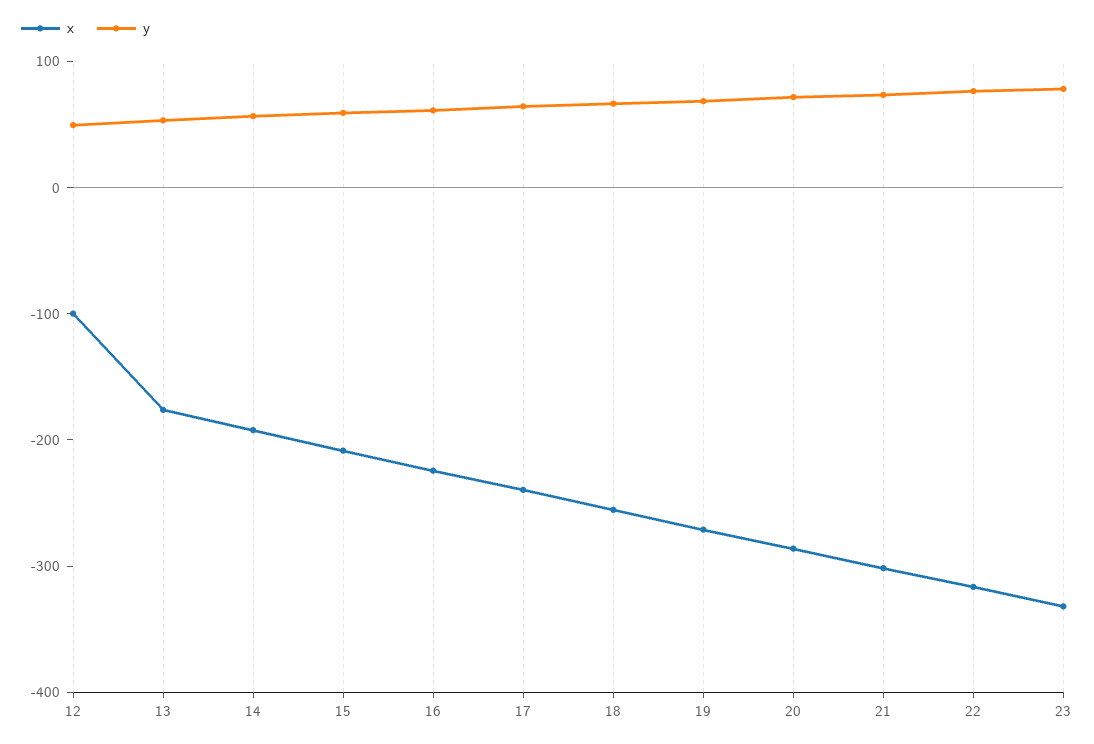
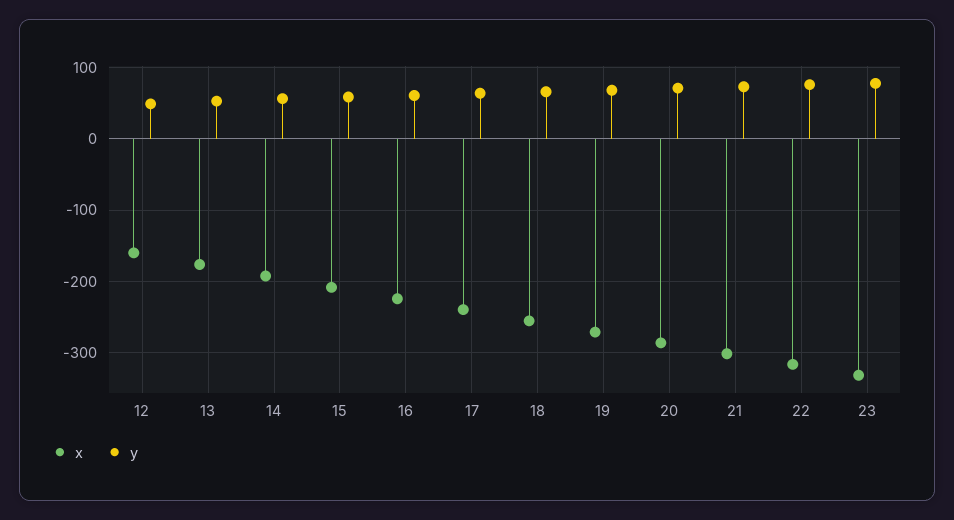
  {
    "x": {
-     "12": -100,
+     "12": -160,
      "13": -180,
      "14": -190,
      "15": -210,
      "16": -220,
      "17": -240,
      "18": -260,
      "19": -270,
      "20": -290,
      "21": -300,
      "22": -320,
      "23": -330
    },
    "y": {
      "12": 50,
      "13": 50,
      "14": 60,
      "15": 60,
      "16": 60,
      "17": 60,
      "18": 70,
      "19": 70,
      "20": 70,
      "21": 70,
      "22": 80,
      "23": 80
    }
  }

